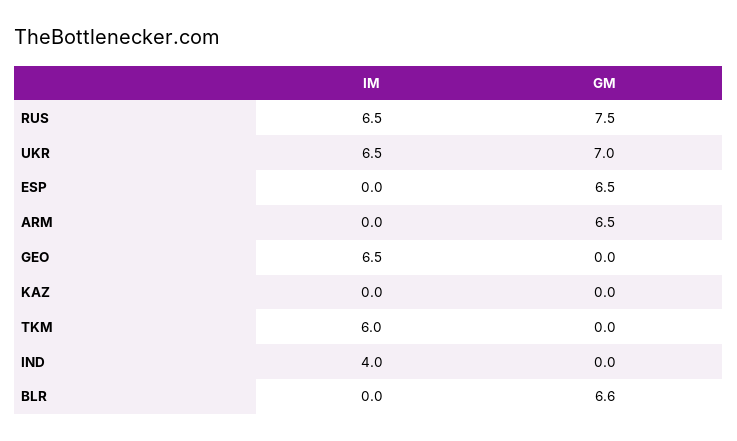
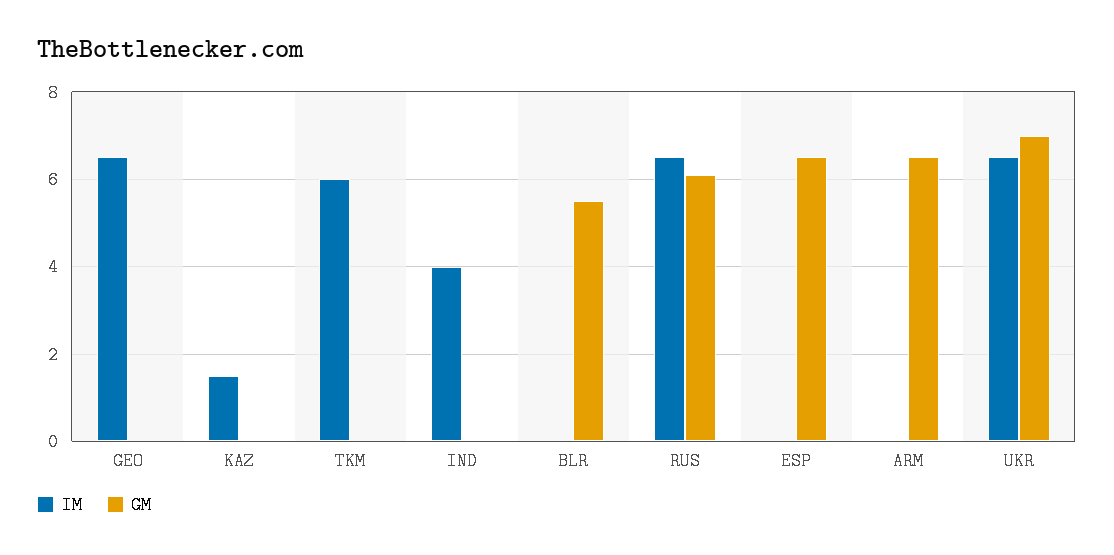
  {
    "IM": {
      "RUS": 6.5,
      "UKR": 6.5,
      "ESP": 0,
      "ARM": 0,
      "GEO": 6.5,
-     "KAZ": 0,
+     "KAZ": 1.5,
      "TKM": 6,
      "IND": 4,
      "BLR": 0
    },
    "GM": {
-     "RUS": 7.5,
+     "RUS": 6,
      "UKR": 7,
      "ESP": 6.5,
      "ARM": 6.5,
      "GEO": 0,
      "KAZ": 0,
      "TKM": 0,
      "IND": 0,
-     "BLR": 6.6
+     "BLR": 5.5
    }
  }

